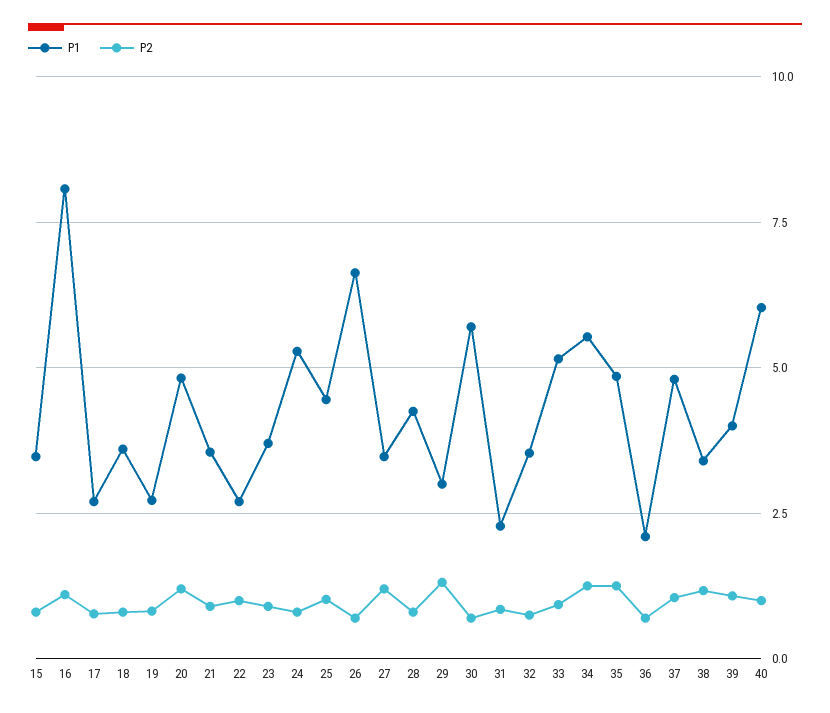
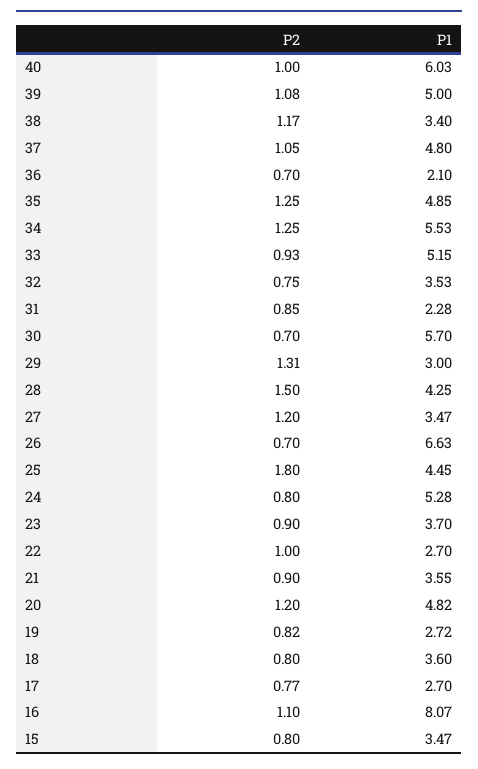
  {
    "P1": {
      "15": 3.47,
      "16": 8.07,
      "17": 2.7,
      "18": 3.6,
      "19": 2.72,
      "20": 4.82,
      "21": 3.55,
      "22": 2.7,
      "23": 3.7,
      "24": 5.28,
      "25": 4.45,
      "26": 6.63,
      "27": 3.47,
      "28": 4.25,
      "29": 3,
      "30": 5.7,
      "31": 2.28,
      "32": 3.53,
      "33": 5.15,
      "34": 5.53,
      "35": 4.85,
      "36": 2.1,
      "37": 4.8,
      "38": 3.4,
-     "39": 4,
+     "39": 5,
      "40": 6.03
    },
    "P2": {
      "15": 0.8,
      "16": 1.1,
      "17": 0.77,
      "18": 0.8,
      "19": 0.82,
      "20": 1.2,
      "21": 0.9,
      "22": 1,
      "23": 0.9,
      "24": 0.8,
-     "25": 1,
+     "25": 1.8,
      "26": 0.7,
      "27": 1.2,
-     "28": 0.75,
+     "28": 1.5,
      "29": 1.31,
      "30": 0.7,
      "31": 0.85,
      "32": 0.75,
      "33": 0.93,
      "34": 1.25,
      "35": 1.25,
      "36": 0.7,
      "37": 1.05,
      "38": 1.17,
      "39": 1.08,
      "40": 1
    }
  }

